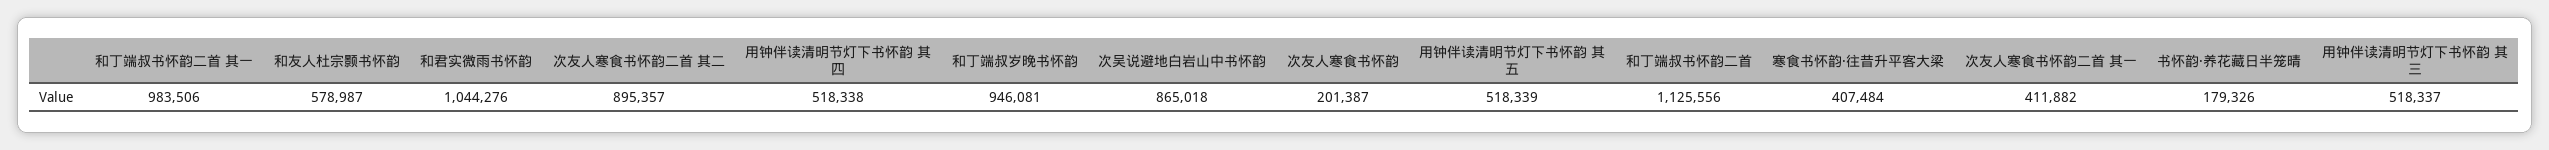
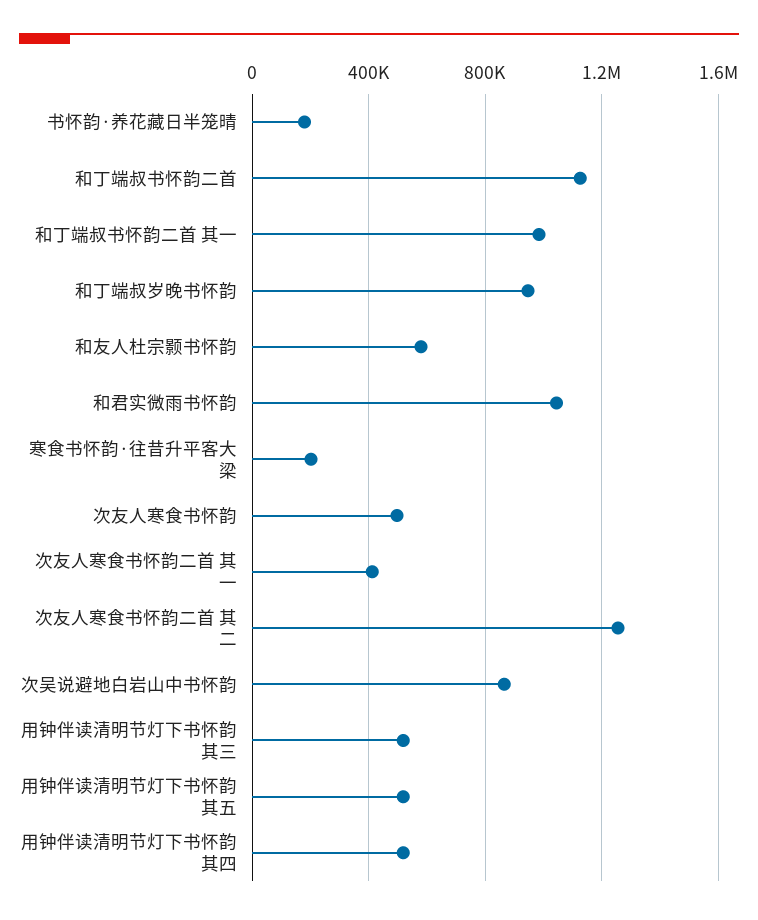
  {
    "和丁端叔书怀韵二首 其一": 983506,
    "和友人杜宗颢书怀韵": 578987,
    "和君实微雨书怀韵": 1044276,
-   "次友人寒食书怀韵二首 其二": 895357,
+   "次友人寒食书怀韵二首 其二": 1250000,
    "用钟伴读清明节灯下书怀韵 其四": 518338,
    "和丁端叔岁晚书怀韵": 946081,
    "次吴说避地白岩山中书怀韵": 865018,
-   "次友人寒食书怀韵": 201387,
+   "次友人寒食书怀韵": 500000,
    "用钟伴读清明节灯下书怀韵 其五": 518339,
    "和丁端叔书怀韵二首": 1125556,
-   "寒食书怀韵·往昔升平客大梁": 407484,
+   "寒食书怀韵·往昔升平客大梁": 200000,
    "次友人寒食书怀韵二首 其一": 411882,
    "书怀韵·养花藏日半笼晴": 179326,
    "用钟伴读清明节灯下书怀韵 其三": 518337
  }

